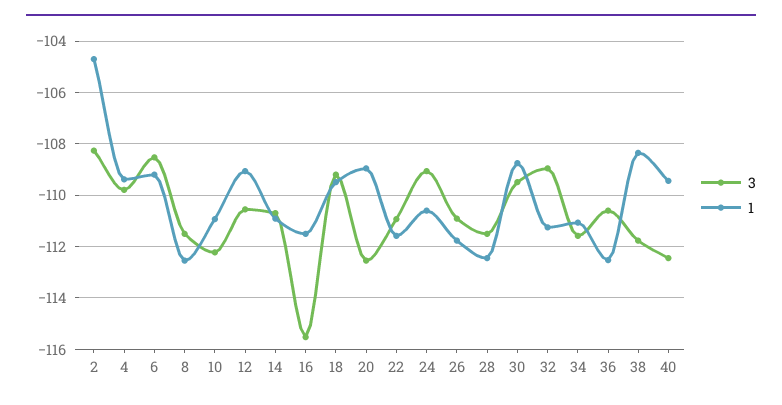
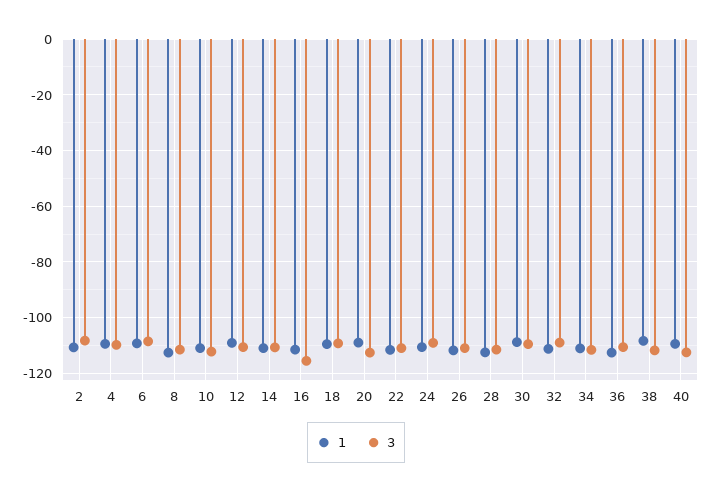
  {
    "3": {
      "2": -108.25,
      "4": -109.75,
      "6": -108.5,
      "8": -111.5,
      "10": -112.25,
      "12": -110.5,
      "14": -110.75,
      "16": -115.5,
      "18": -109.25,
      "20": -112.5,
      "22": -111,
      "24": -109,
      "26": -111,
      "28": -111.5,
      "30": -109.5,
      "32": -109,
      "34": -111.5,
      "36": -110.5,
      "38": -111.75,
      "40": -112.5
    },
    "1": {
-     "2": -104.75,
+     "2": -110,
      "4": -109.5,
      "6": -109.25,
      "8": -112.5,
      "10": -111,
      "12": -109,
      "14": -111,
      "16": -111.5,
      "18": -109.5,
      "20": -109,
      "22": -111.5,
      "24": -110.5,
      "26": -111.75,
      "28": -112.5,
      "30": -108.75,
      "32": -111.25,
      "34": -111,
      "36": -112.5,
      "38": -108.25,
      "40": -109.5
    }
  }

